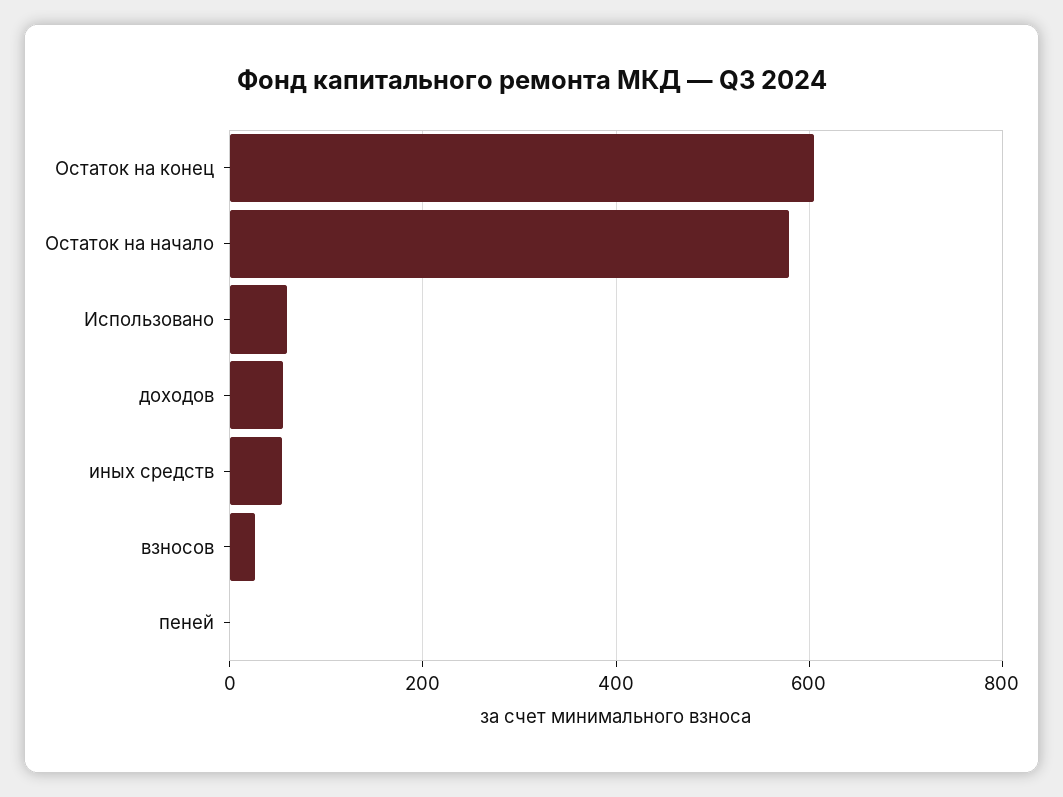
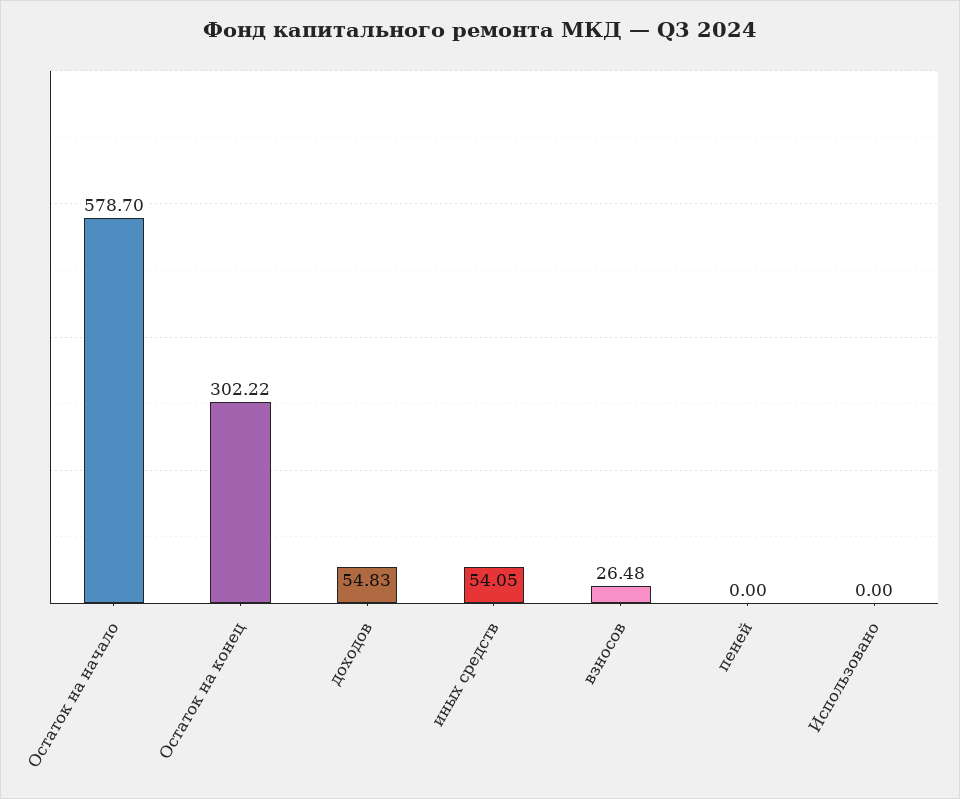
  {
-   "Остаток на конец": 600,
+   "Остаток на конец": 302.22,
    "Остаток на начало": 578.7,
-   "Использовано": 60,
+   "Использовано": 0,
    "доходов": 54.83,
    "иных средств": 54.05,
    "взносов": 26.48,
    "пеней": 0
  }

